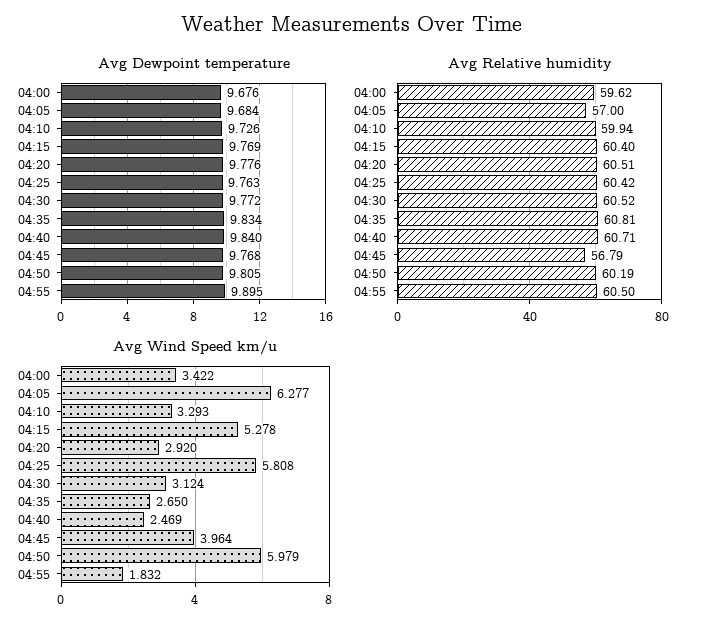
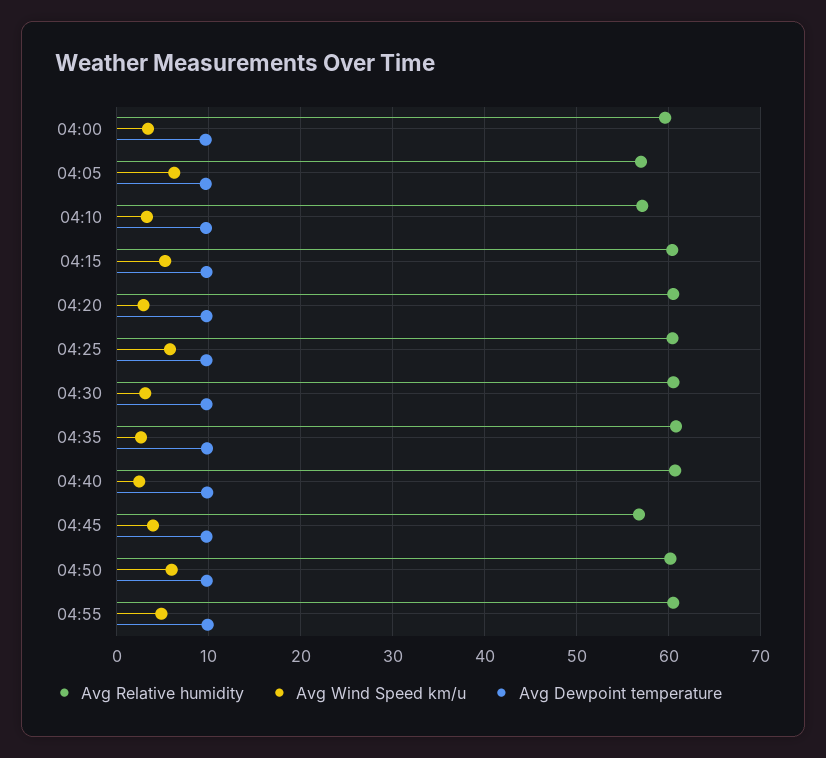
  {
    "Avg Dewpoint temperature": {
      "04:00": 9.676,
      "04:05": 9.684,
      "04:10": 9.726,
      "04:15": 9.769,
      "04:20": 9.776,
      "04:25": 9.763,
      "04:30": 9.772,
      "04:35": 9.834,
      "04:40": 9.84,
      "04:45": 9.768,
      "04:50": 9.805,
      "04:55": 9.895
    },
    "Avg Relative humidity": {
      "04:00": 59.62,
      "04:05": 57,
-     "04:10": 59.94,
+     "04:10": 57,
      "04:15": 60.4,
      "04:20": 60.51,
      "04:25": 60.42,
      "04:30": 60.52,
      "04:35": 60.81,
      "04:40": 60.71,
      "04:45": 56.79,
      "04:50": 60.19,
      "04:55": 60.5
    },
    "Avg Wind Speed km/u": {
      "04:00": 3.422,
      "04:05": 6.277,
      "04:10": 3.293,
      "04:15": 5.278,
      "04:20": 2.92,
      "04:25": 5.808,
      "04:30": 3.124,
      "04:35": 2.65,
      "04:40": 2.469,
      "04:45": 3.964,
      "04:50": 5.979,
-     "04:55": 1.832
+     "04:55": 5
    }
  }

